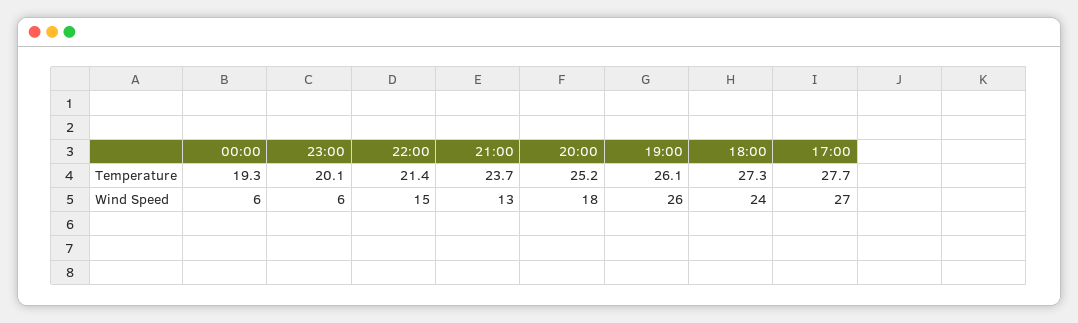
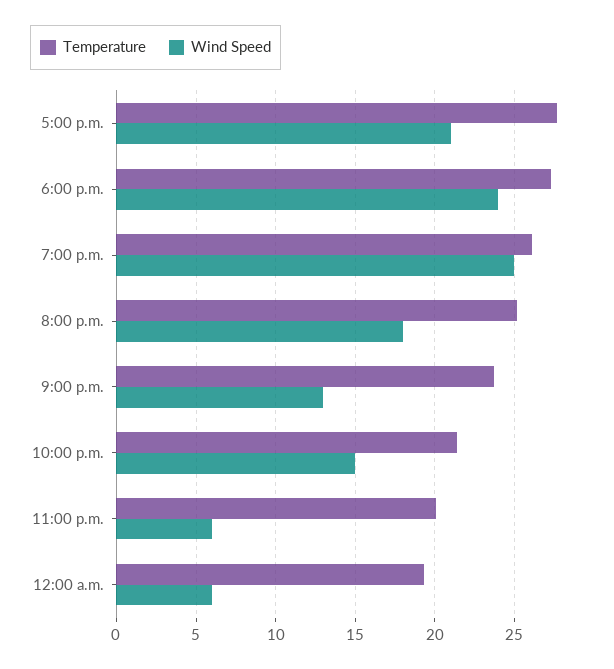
  {
    "Temperature": {
      "00:00": 19.3,
      "23:00": 20.1,
      "22:00": 21.4,
      "21:00": 23.7,
      "20:00": 25.2,
      "19:00": 26.1,
      "18:00": 27.3,
      "17:00": 27.7
    },
    "Wind Speed": {
      "00:00": 6,
      "23:00": 6,
      "22:00": 15,
      "21:00": 13,
      "20:00": 18,
-     "19:00": 26,
+     "19:00": 25,
      "18:00": 24,
-     "17:00": 27
+     "17:00": 21
    }
  }

